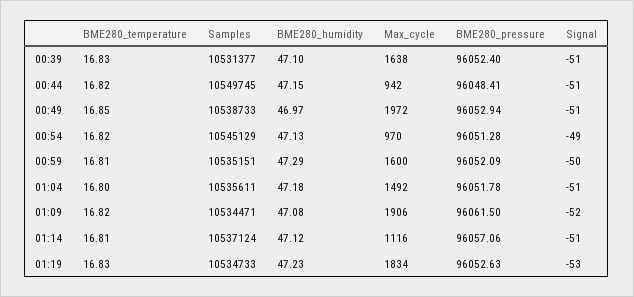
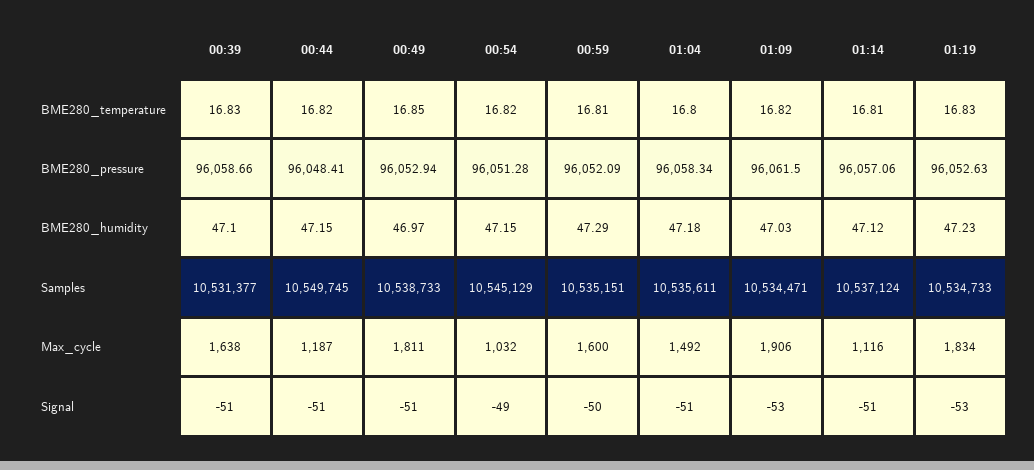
  {
    "BME280_temperature": {
      "00:39": 16.83,
      "00:44": 16.82,
      "00:49": 16.85,
      "00:54": 16.82,
      "00:59": 16.81,
      "01:04": 16.8,
      "01:09": 16.82,
      "01:14": 16.81,
      "01:19": 16.83
    },
    "Samples": {
      "00:39": 10531377,
      "00:44": 10549745,
      "00:49": 10538733,
      "00:54": 10545129,
      "00:59": 10535151,
      "01:04": 10535611,
      "01:09": 10534471,
      "01:14": 10537124,
      "01:19": 10534733
    },
    "BME280_humidity": {
      "00:39": 47.1,
      "00:44": 47.15,
      "00:49": 46.97,
-     "00:54": 47.13,
+     "00:54": 47.15,
      "00:59": 47.29,
      "01:04": 47.18,
-     "01:09": 47.08,
+     "01:09": 47.03,
      "01:14": 47.12,
      "01:19": 47.23
    },
    "Max_cycle": {
      "00:39": 1638,
-     "00:44": 942,
+     "00:44": 1187,
-     "00:49": 1972,
+     "00:49": 1811,
-     "00:54": 970,
+     "00:54": 1032,
      "00:59": 1600,
      "01:04": 1492,
      "01:09": 1906,
      "01:14": 1116,
      "01:19": 1834
    },
    "BME280_pressure": {
-     "00:39": 96052.4,
+     "00:39": 96058.66,
      "00:44": 96048.41,
      "00:49": 96052.94,
      "00:54": 96051.28,
      "00:59": 96052.09,
-     "01:04": 96051.78,
+     "01:04": 96058.34,
      "01:09": 96061.5,
      "01:14": 96057.06,
      "01:19": 96052.63
    },
    "Signal": {
      "00:39": -51,
      "00:44": -51,
      "00:49": -51,
      "00:54": -49,
      "00:59": -50,
      "01:04": -51,
-     "01:09": -52,
+     "01:09": -53,
      "01:14": -51,
      "01:19": -53
    }
  }

